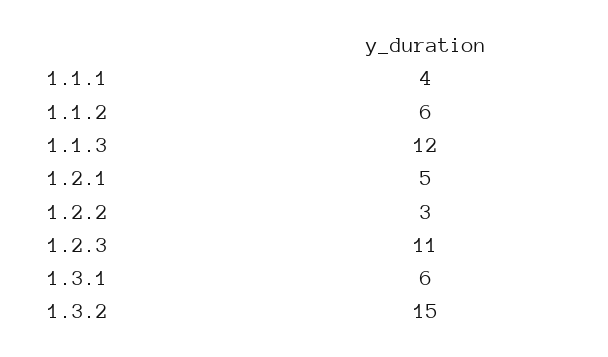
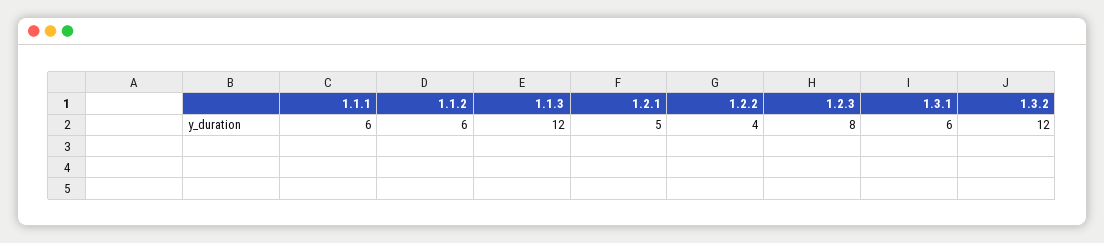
  {
-   "1.1.1": 4,
+   "1.1.1": 6,
    "1.1.2": 6,
    "1.1.3": 12,
    "1.2.1": 5,
-   "1.2.2": 3,
+   "1.2.2": 4,
-   "1.2.3": 11,
+   "1.2.3": 8,
    "1.3.1": 6,
-   "1.3.2": 15
+   "1.3.2": 12
  }

